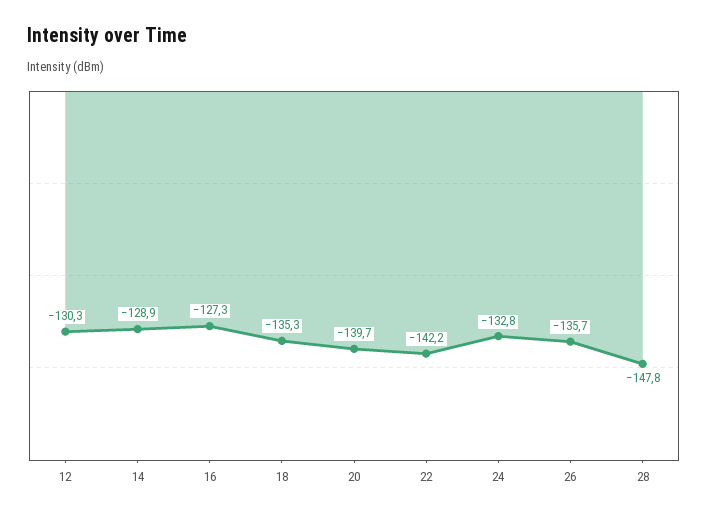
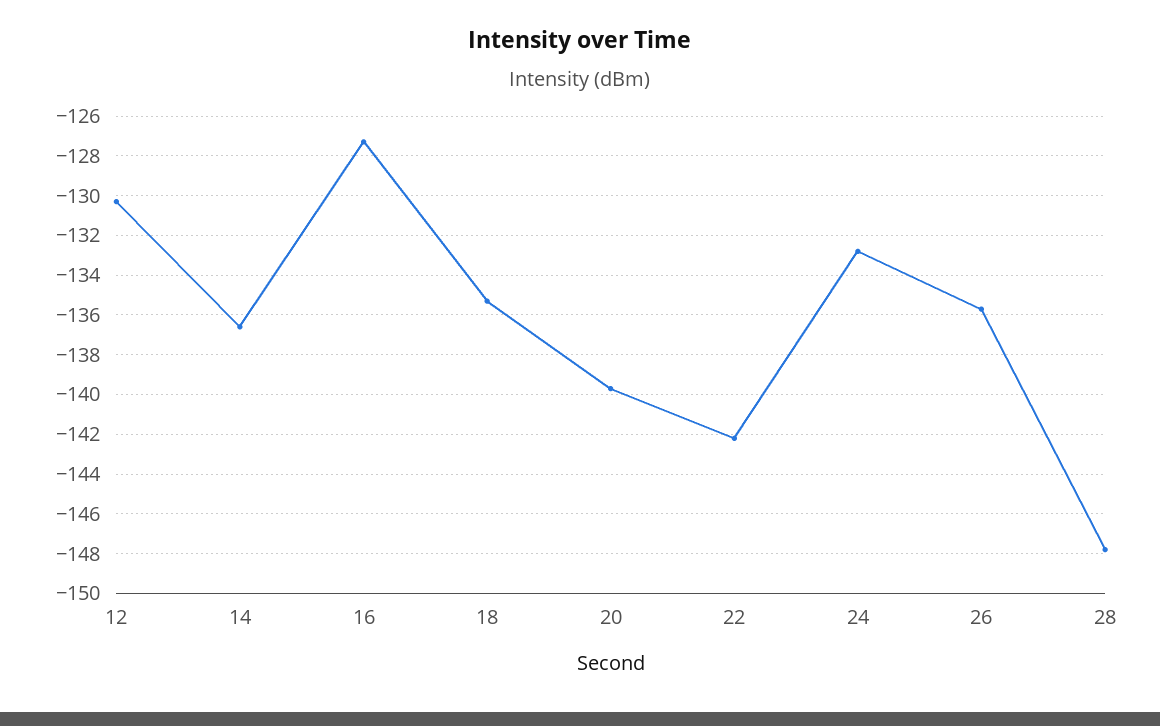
  {
    "12": -130.3,
-   "14": -128.9,
+   "14": -136.5,
    "16": -127.3,
    "18": -135.3,
    "20": -139.7,
    "22": -142.2,
    "24": -132.8,
    "26": -135.7,
    "28": -147.8
  }

